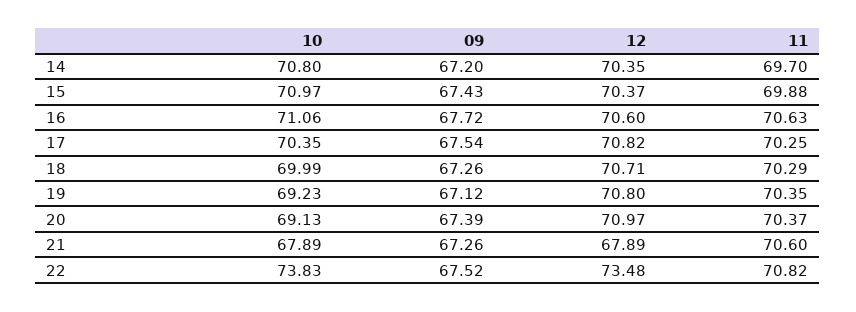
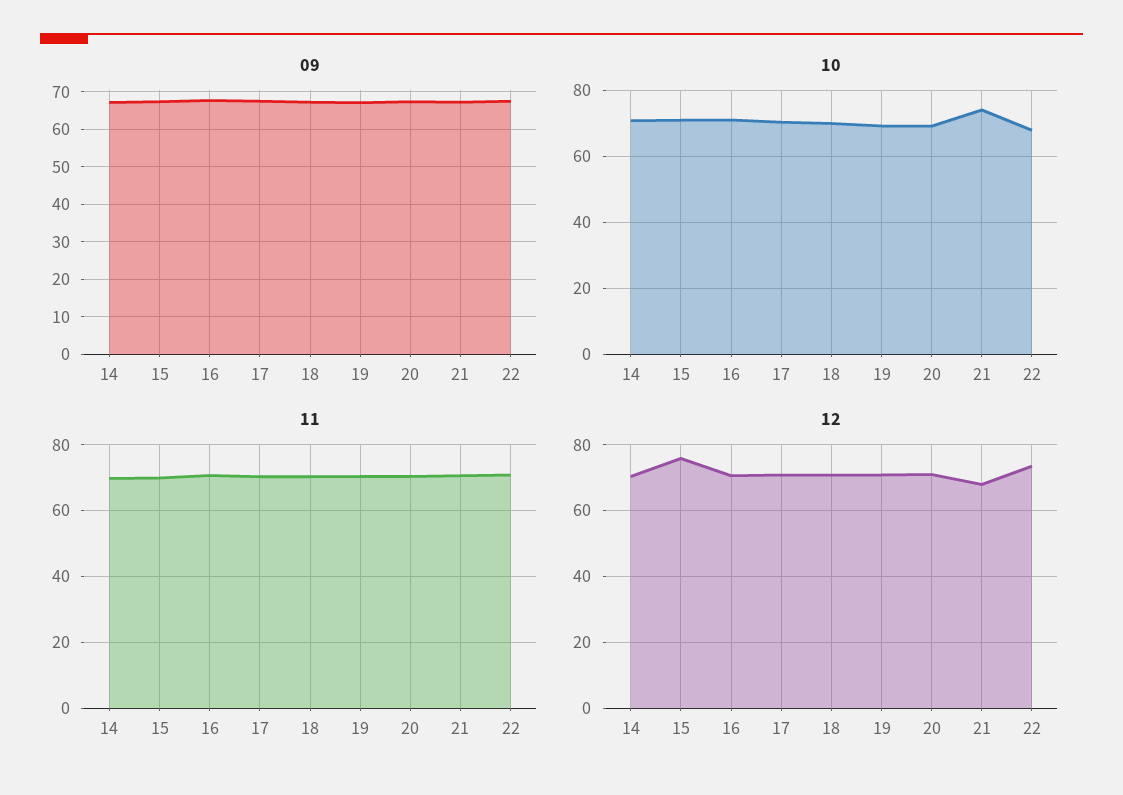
  {
    "10": {
      "14": 70.8,
      "15": 70.97,
      "16": 71.06,
      "17": 70.35,
      "18": 69.99,
      "19": 69.23,
      "20": 69.13,
-     "21": 67.89,
+     "21": 74,
-     "22": 73.83
+     "22": 68
    },
    "09": {
      "14": 67.2,
      "15": 67.43,
      "16": 67.72,
      "17": 67.54,
      "18": 67.26,
      "19": 67.12,
      "20": 67.39,
      "21": 67.26,
      "22": 67.52
    },
    "12": {
      "14": 70.35,
-     "15": 70.37,
+     "15": 76,
      "16": 70.6,
      "17": 70.82,
      "18": 70.71,
      "19": 70.8,
      "20": 70.97,
      "21": 67.89,
      "22": 73.48
    },
    "11": {
      "14": 69.7,
      "15": 69.88,
      "16": 70.63,
      "17": 70.25,
      "18": 70.29,
      "19": 70.35,
      "20": 70.37,
      "21": 70.6,
      "22": 70.82
    }
  }

